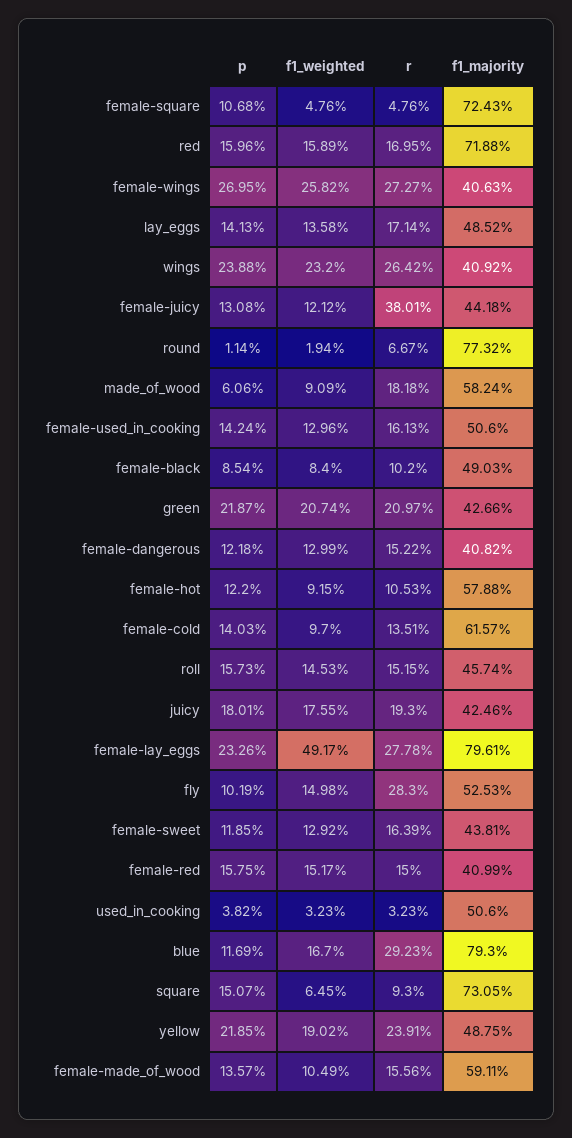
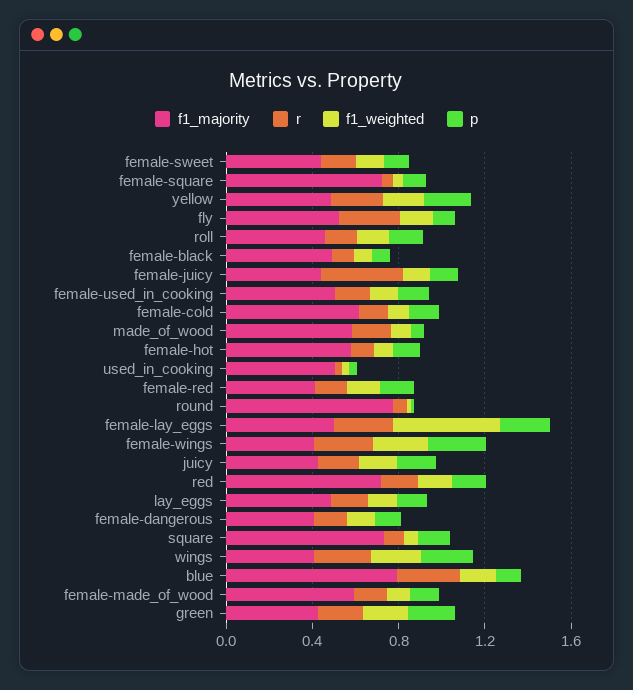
  {
    "p": {
      "female-square": 0.1068,
      "red": 0.1596,
      "female-wings": 0.2695,
      "lay_eggs": 0.1413,
      "wings": 0.2388,
      "female-juicy": 0.1308,
      "round": 0.0114,
      "made_of_wood": 0.0606,
      "female-used_in_cooking": 0.1424,
      "female-black": 0.0854,
      "green": 0.2187,
      "female-dangerous": 0.1218,
      "female-hot": 0.122,
      "female-cold": 0.1403,
      "roll": 0.1573,
      "juicy": 0.1801,
      "female-lay_eggs": 0.2326,
      "fly": 0.1019,
      "female-sweet": 0.1185,
      "female-red": 0.1575,
      "used_in_cooking": 0.0382,
      "blue": 0.1169,
      "square": 0.1507,
      "yellow": 0.2185,
      "female-made_of_wood": 0.1357
    },
    "f1_weighted": {
      "female-square": 0.0476,
      "red": 0.1589,
      "female-wings": 0.2582,
      "lay_eggs": 0.1358,
      "wings": 0.232,
      "female-juicy": 0.1212,
      "round": 0.0194,
      "made_of_wood": 0.0909,
      "female-used_in_cooking": 0.1296,
      "female-black": 0.084,
      "green": 0.2074,
      "female-dangerous": 0.1299,
      "female-hot": 0.0915,
      "female-cold": 0.097,
      "roll": 0.1453,
      "juicy": 0.1755,
      "female-lay_eggs": 0.4917,
      "fly": 0.1498,
      "female-sweet": 0.1292,
      "female-red": 0.1517,
      "used_in_cooking": 0.0323,
      "blue": 0.167,
      "square": 0.0645,
      "yellow": 0.1902,
      "female-made_of_wood": 0.1049
    },
    "r": {
      "female-square": 0.0476,
      "red": 0.1695,
      "female-wings": 0.2727,
      "lay_eggs": 0.1714,
      "wings": 0.2642,
      "female-juicy": 0.3801,
      "round": 0.0667,
      "made_of_wood": 0.1818,
      "female-used_in_cooking": 0.1613,
      "female-black": 0.102,
      "green": 0.2097,
      "female-dangerous": 0.1522,
      "female-hot": 0.1053,
      "female-cold": 0.1351,
      "roll": 0.1515,
      "juicy": 0.193,
      "female-lay_eggs": 0.2778,
      "fly": 0.283,
      "female-sweet": 0.1639,
      "female-red": 0.15,
      "used_in_cooking": 0.0323,
      "blue": 0.2923,
      "square": 0.093,
      "yellow": 0.2391,
      "female-made_of_wood": 0.1556
    },
    "f1_majority": {
      "female-square": 0.7243,
      "red": 0.7188,
      "female-wings": 0.4063,
      "lay_eggs": 0.4852,
      "wings": 0.4092,
      "female-juicy": 0.4418,
      "round": 0.7732,
      "made_of_wood": 0.5824,
      "female-used_in_cooking": 0.506,
      "female-black": 0.4903,
      "green": 0.4266,
      "female-dangerous": 0.4082,
      "female-hot": 0.5788,
      "female-cold": 0.6157,
      "roll": 0.4574,
      "juicy": 0.4246,
-     "female-lay_eggs": 0.7961,
+     "female-lay_eggs": 0.5,
      "fly": 0.5253,
      "female-sweet": 0.4381,
      "female-red": 0.4099,
      "used_in_cooking": 0.506,
      "blue": 0.793,
      "square": 0.7305,
      "yellow": 0.4875,
      "female-made_of_wood": 0.5911
    }
  }

